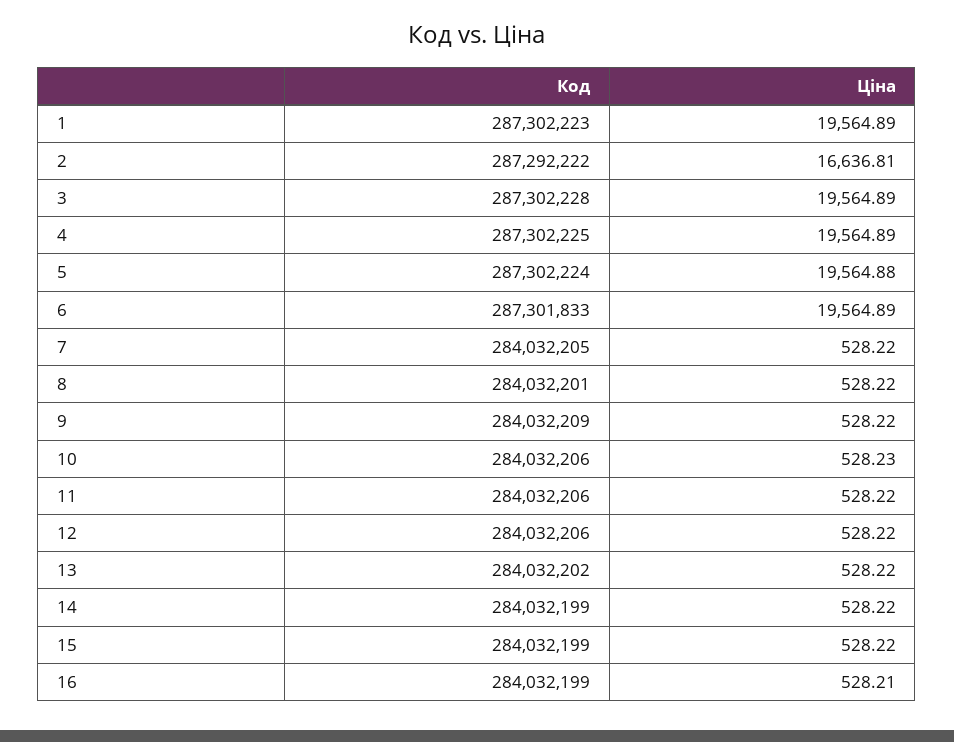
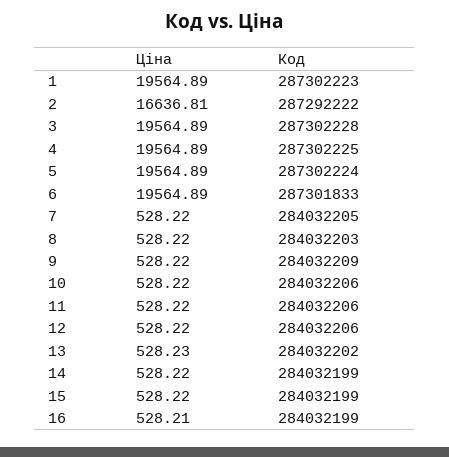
  {
    "Код": {
      "1": 287302223,
      "2": 287292222,
      "3": 287302228,
      "4": 287302225,
      "5": 287302224,
      "6": 287301833,
      "7": 284032205,
-     "8": 284032201,
+     "8": 284032203,
      "9": 284032209,
      "10": 284032206,
      "11": 284032206,
      "12": 284032206,
      "13": 284032202,
      "14": 284032199,
      "15": 284032199,
      "16": 284032199
    },
    "Ціна": {
      "1": 19564.89,
      "2": 16636.81,
      "3": 19564.89,
      "4": 19564.89,
-     "5": 19564.88,
+     "5": 19564.89,
      "6": 19564.89,
      "7": 528.22,
      "8": 528.22,
      "9": 528.22,
-     "10": 528.23,
+     "10": 528.22,
      "11": 528.22,
      "12": 528.22,
-     "13": 528.22,
+     "13": 528.23,
      "14": 528.22,
      "15": 528.22,
      "16": 528.21
    }
  }

